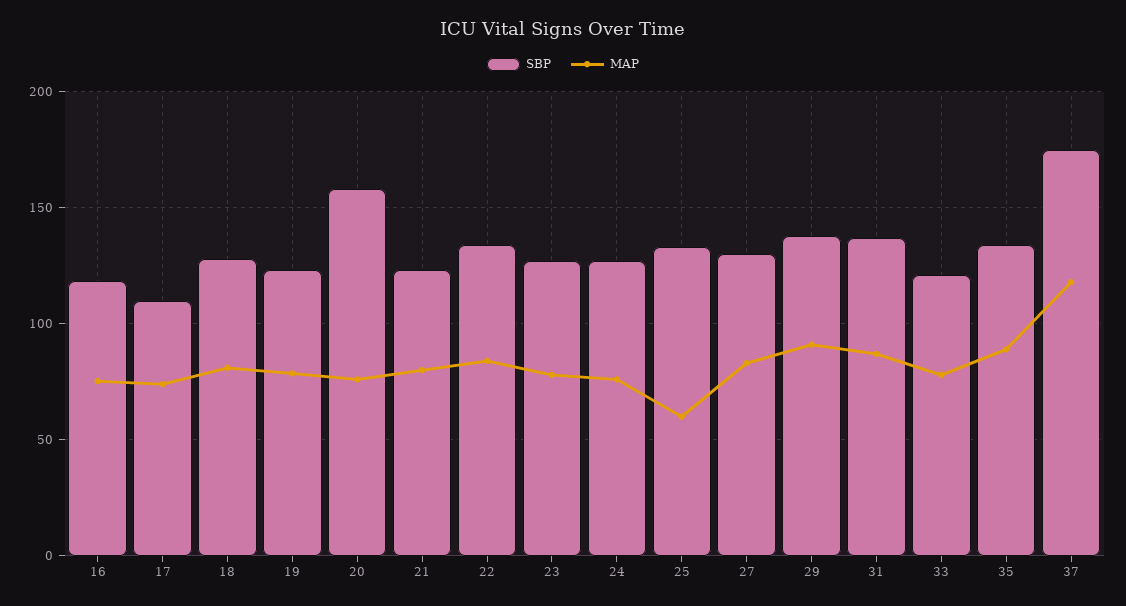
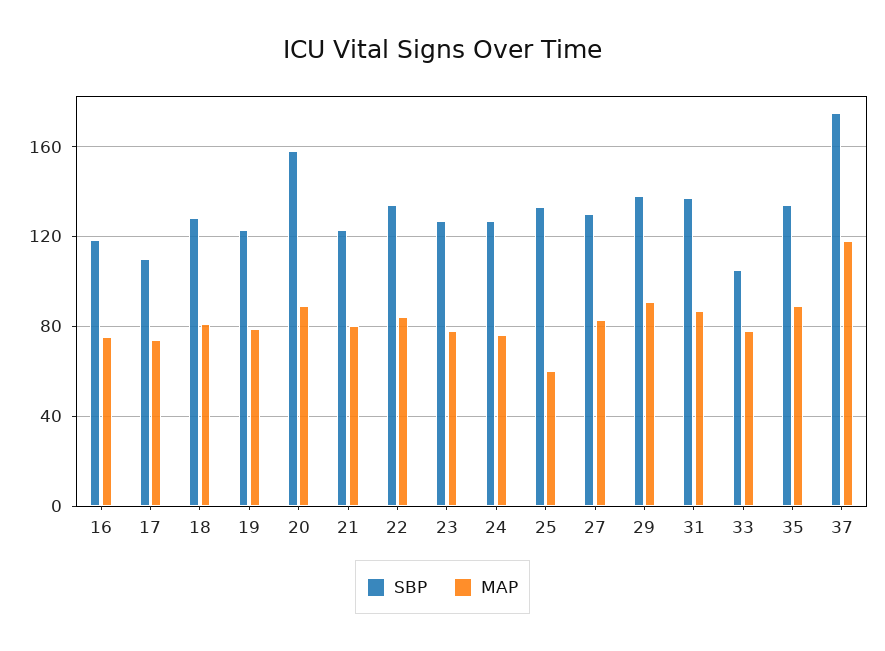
  {
    "SBP": {
      "16": 120,
      "17": 110,
      "18": 130,
      "19": 125,
      "20": 160,
      "21": 125,
      "22": 135,
      "23": 125,
      "24": 125,
      "25": 135,
      "27": 130,
      "29": 140,
      "31": 135,
-     "33": 120,
+     "33": 105,
      "35": 135,
      "37": 175
    },
    "MAP": {
      "16": 75,
      "17": 75,
      "18": 80,
      "19": 80,
-     "20": 75,
+     "20": 90,
      "21": 80,
      "22": 85,
      "23": 80,
      "24": 75,
      "25": 60,
      "27": 85,
      "29": 90,
      "31": 85,
      "33": 80,
      "35": 90,
      "37": 120
    }
  }

